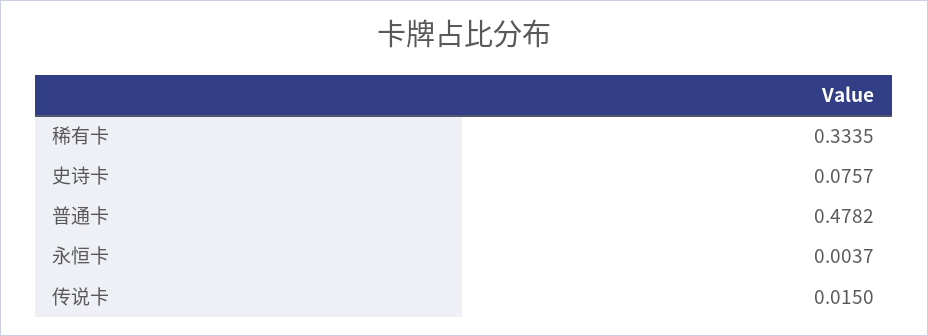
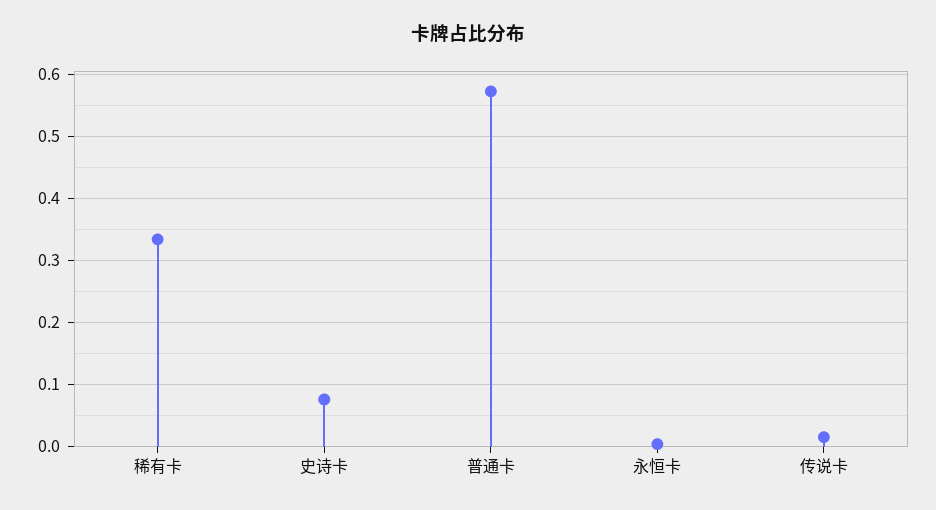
  {
    "稀有卡": 0.3335,
    "史诗卡": 0.0757,
-   "普通卡": 0.4782,
+   "普通卡": 0.57,
    "永恒卡": 0.0037,
    "传说卡": 0.015
  }

